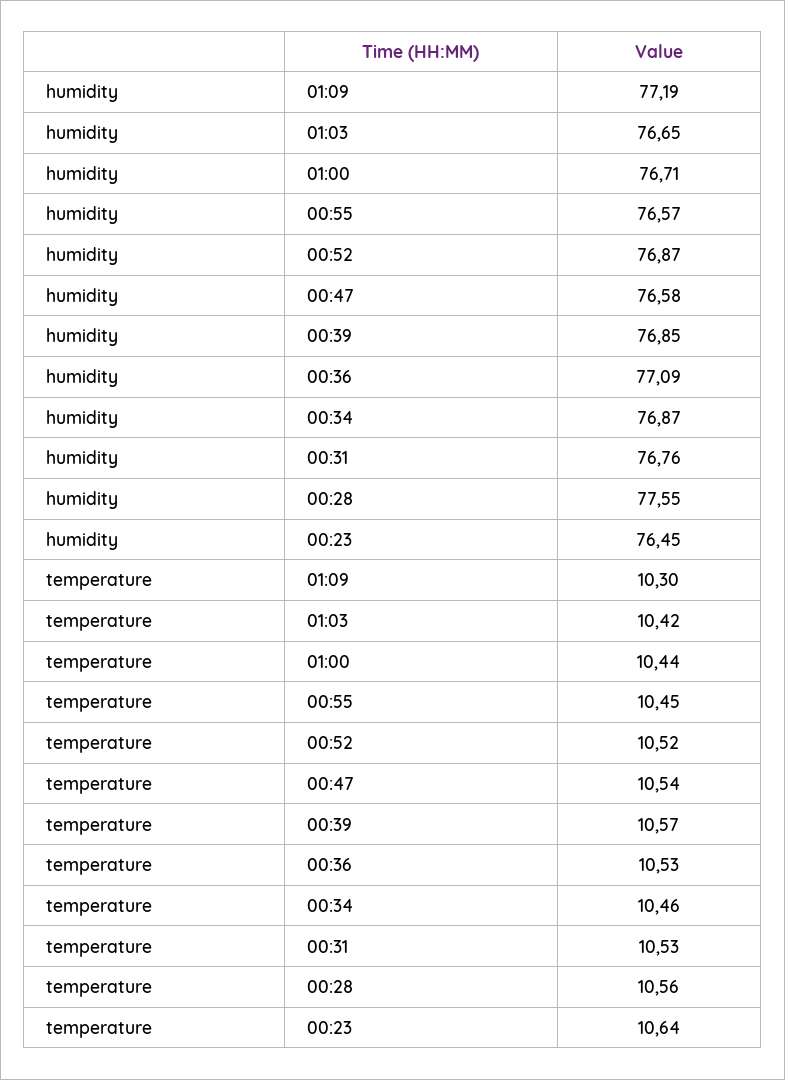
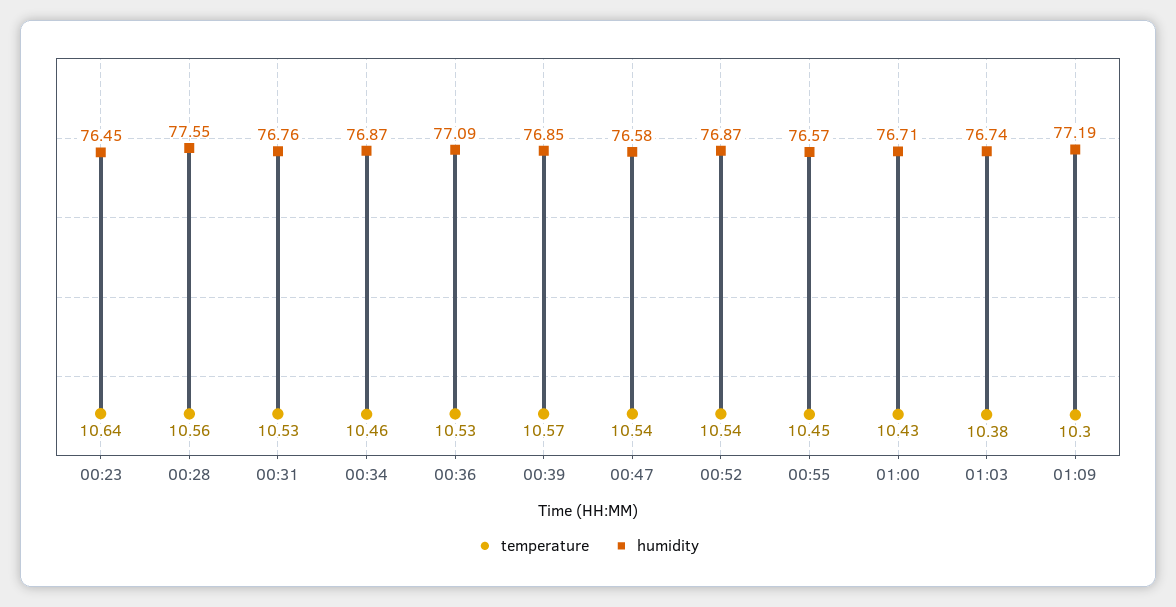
  {
    "humidity": {
      "01:09": 77.19,
-     "01:03": 76.65,
+     "01:03": 76.74,
      "01:00": 76.71,
      "00:55": 76.57,
      "00:52": 76.87,
      "00:47": 76.58,
      "00:39": 76.85,
      "00:36": 77.09,
      "00:34": 76.87,
      "00:31": 76.76,
      "00:28": 77.55,
      "00:23": 76.45
    },
    "temperature": {
      "01:09": 10.3,
-     "01:03": 10.42,
+     "01:03": 10.38,
-     "01:00": 10.44,
+     "01:00": 10.43,
      "00:55": 10.45,
-     "00:52": 10.52,
+     "00:52": 10.54,
      "00:47": 10.54,
      "00:39": 10.57,
      "00:36": 10.53,
      "00:34": 10.46,
      "00:31": 10.53,
      "00:28": 10.56,
      "00:23": 10.64
    }
  }

